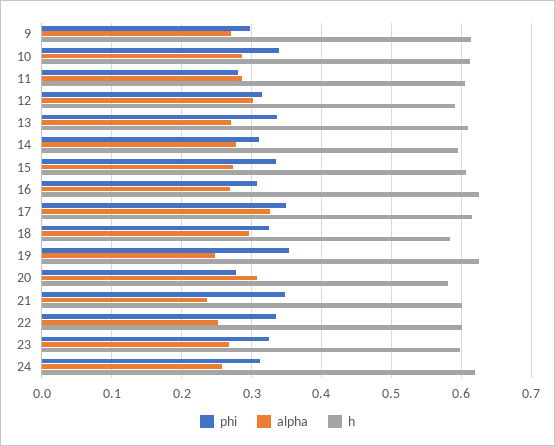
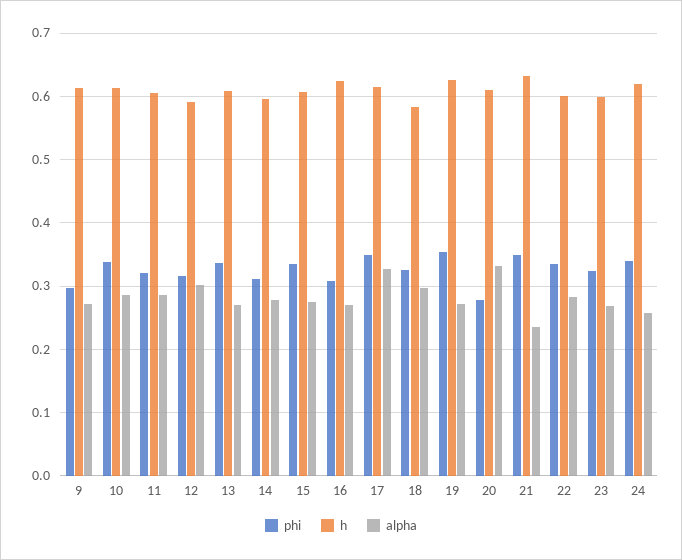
  {
    "phi": {
      "9": 0.3,
      "10": 0.34,
-     "11": 0.28,
+     "11": 0.32,
      "12": 0.32,
      "13": 0.34,
      "14": 0.31,
      "15": 0.34,
      "16": 0.31,
      "17": 0.35,
      "18": 0.33,
      "19": 0.35,
      "20": 0.28,
      "21": 0.35,
      "22": 0.34,
      "23": 0.32,
-     "24": 0.31
+     "24": 0.34
    },
    "alpha": {
      "9": 0.27,
      "10": 0.29,
      "11": 0.29,
      "12": 0.3,
      "13": 0.27,
      "14": 0.28,
      "15": 0.27,
      "16": 0.27,
      "17": 0.33,
      "18": 0.3,
-     "19": 0.25,
+     "19": 0.27,
-     "20": 0.31,
+     "20": 0.33,
      "21": 0.24,
-     "22": 0.25,
+     "22": 0.28,
      "23": 0.27,
      "24": 0.26
    },
    "h": {
      "9": 0.61,
      "10": 0.61,
      "11": 0.61,
      "12": 0.59,
      "13": 0.61,
      "14": 0.6,
      "15": 0.61,
      "16": 0.63,
      "17": 0.62,
      "18": 0.58,
      "19": 0.63,
-     "20": 0.58,
+     "20": 0.61,
-     "21": 0.6,
+     "21": 0.63,
      "22": 0.6,
      "23": 0.6,
      "24": 0.62
    }
  }

